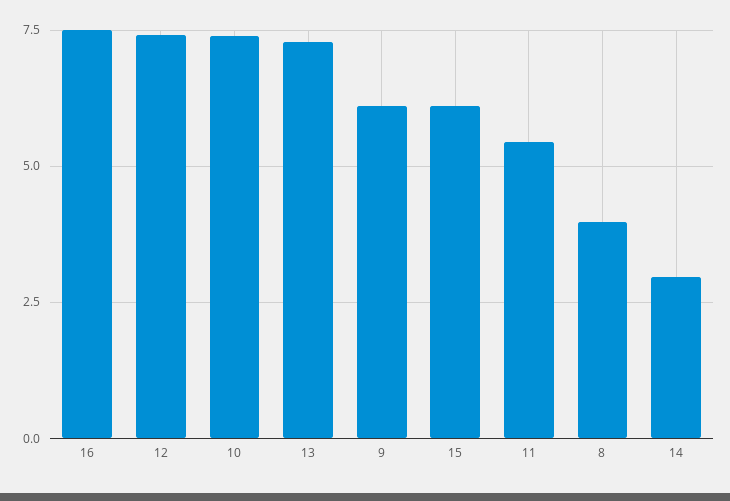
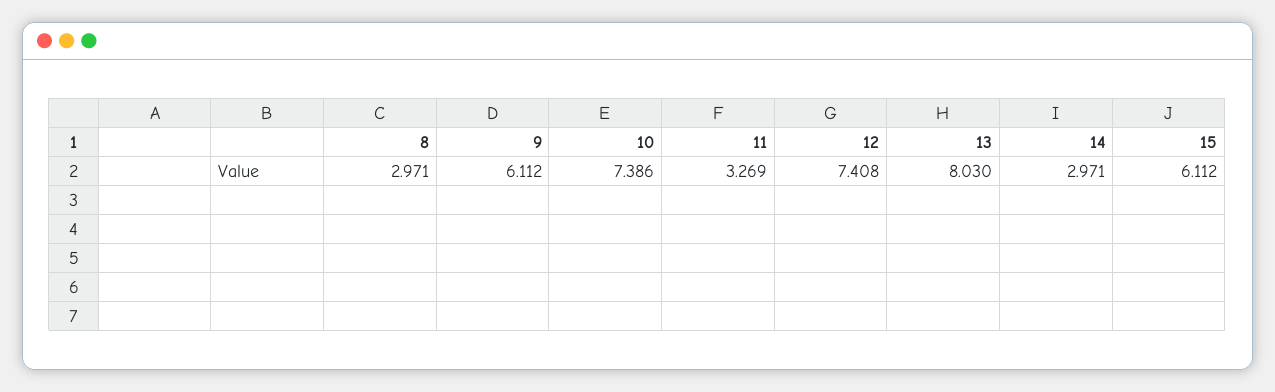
  {
-   "16": 7.5,
    "12": 7.408,
    "10": 7.386,
-   "13": 7.25,
+   "13": 8.03,
    "9": 6.112,
    "15": 6.112,
-   "11": 5.5,
+   "11": 3.269,
-   "8": 4,
+   "8": 2.971,
    "14": 2.971
  }

